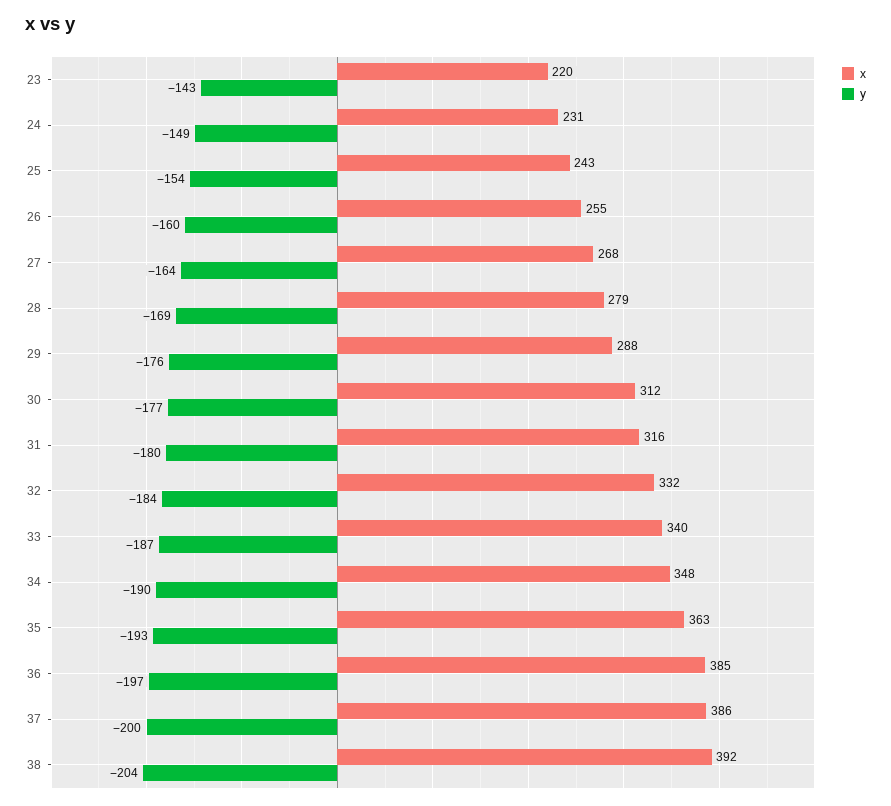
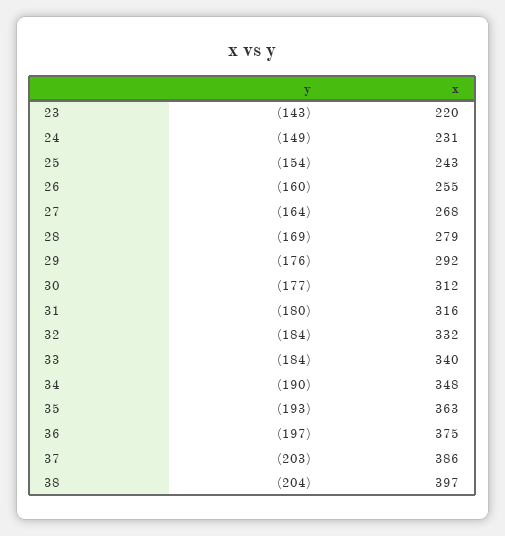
  {
    "x": {
      "23": 220,
      "24": 231,
      "25": 243,
      "26": 255,
      "27": 268,
      "28": 279,
-     "29": 288,
+     "29": 292,
      "30": 312,
      "31": 316,
      "32": 332,
      "33": 340,
      "34": 348,
      "35": 363,
-     "36": 385,
+     "36": 375,
      "37": 386,
-     "38": 392
+     "38": 397
    },
    "y": {
      "23": -143,
      "24": -149,
      "25": -154,
      "26": -160,
      "27": -164,
      "28": -169,
      "29": -176,
      "30": -177,
      "31": -180,
      "32": -184,
-     "33": -187,
+     "33": -184,
      "34": -190,
      "35": -193,
      "36": -197,
-     "37": -200,
+     "37": -203,
      "38": -204
    }
  }

